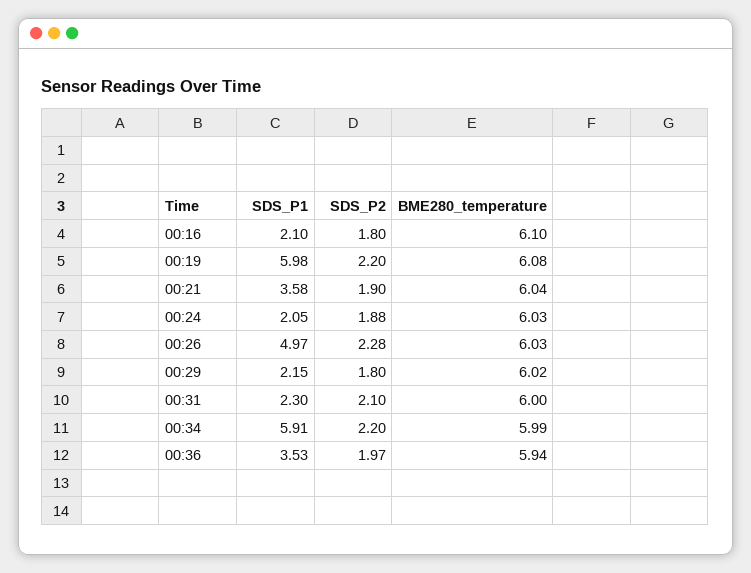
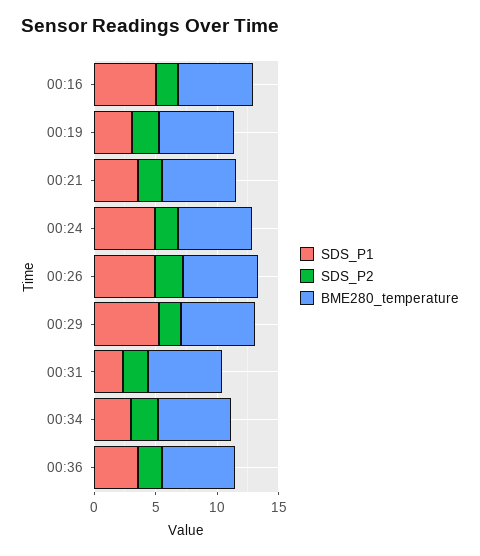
  {
    "SDS_P1": {
-     "00:16": 2.1,
+     "00:16": 5,
-     "00:19": 5.98,
+     "00:19": 3,
      "00:21": 3.58,
-     "00:24": 2.05,
+     "00:24": 5,
      "00:26": 4.97,
-     "00:29": 2.15,
+     "00:29": 5,
      "00:31": 2.3,
-     "00:34": 5.91,
+     "00:34": 3,
      "00:36": 3.53
    },
    "SDS_P2": {
      "00:16": 1.8,
      "00:19": 2.2,
      "00:21": 1.9,
      "00:24": 1.88,
      "00:26": 2.28,
      "00:29": 1.8,
      "00:31": 2.1,
      "00:34": 2.2,
      "00:36": 1.97
    },
    "BME280_temperature": {
      "00:16": 6.1,
      "00:19": 6.08,
      "00:21": 6.04,
      "00:24": 6.03,
      "00:26": 6.03,
      "00:29": 6.02,
      "00:31": 6,
      "00:34": 5.99,
      "00:36": 5.94
    }
  }

